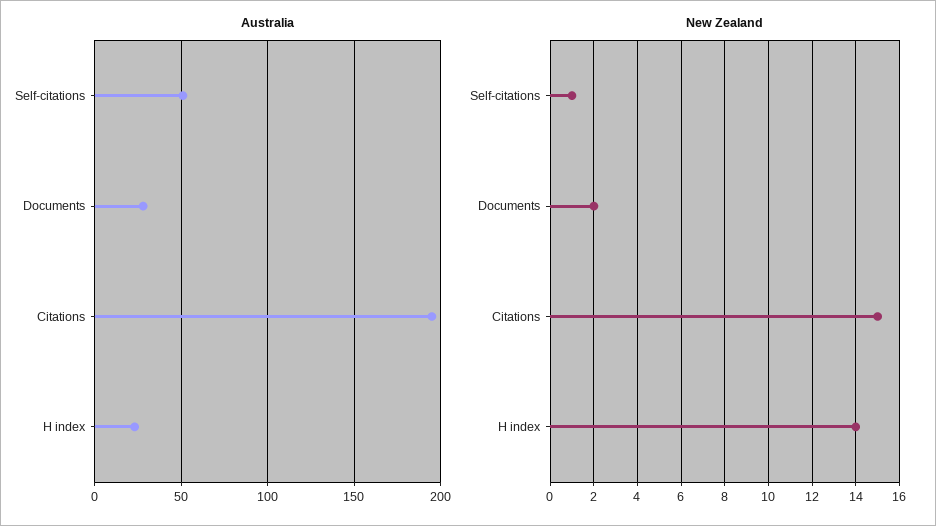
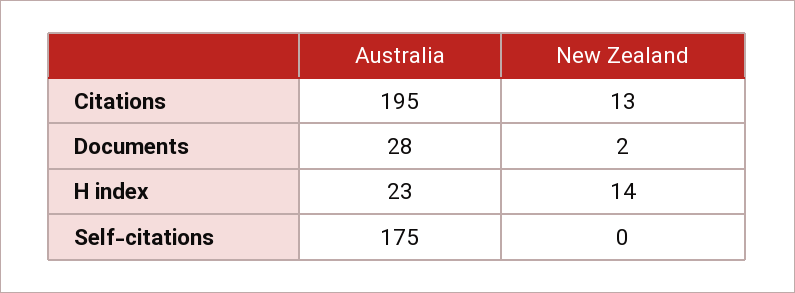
  {
    "Australia": {
-     "Self-citations": 50,
+     "Self-citations": 175,
      "Documents": 28,
      "Citations": 195,
      "H index": 23
    },
    "New Zealand": {
-     "Self-citations": 1,
+     "Self-citations": 0,
      "Documents": 2,
-     "Citations": 15,
+     "Citations": 13,
      "H index": 14
    }
  }

